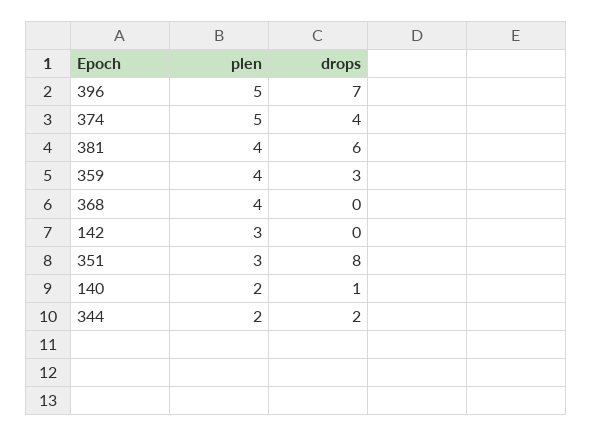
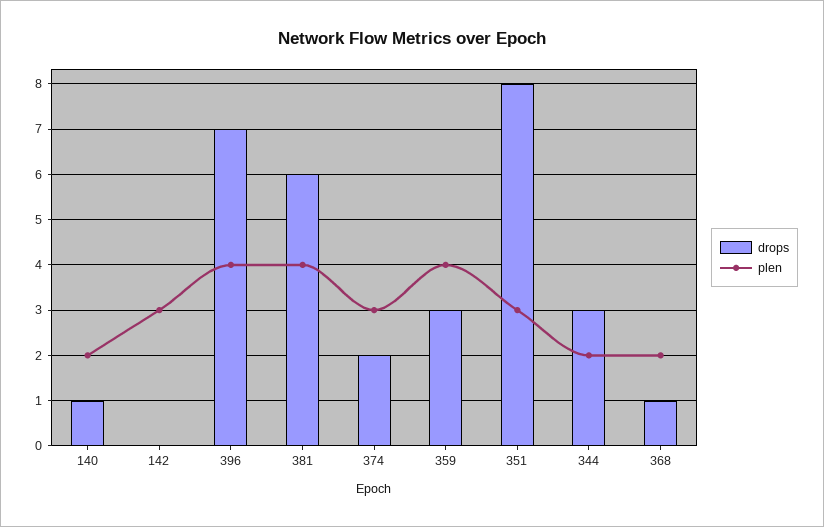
  {
    "plen": {
-     "396": 5,
+     "396": 4,
-     "374": 5,
+     "374": 3,
      "381": 4,
      "359": 4,
-     "368": 4,
+     "368": 2,
      "142": 3,
      "351": 3,
      "140": 2,
      "344": 2
    },
    "drops": {
      "396": 7,
-     "374": 4,
+     "374": 2,
      "381": 6,
      "359": 3,
-     "368": 0,
+     "368": 1,
      "142": 0,
      "351": 8,
      "140": 1,
-     "344": 2
+     "344": 3
    }
  }

